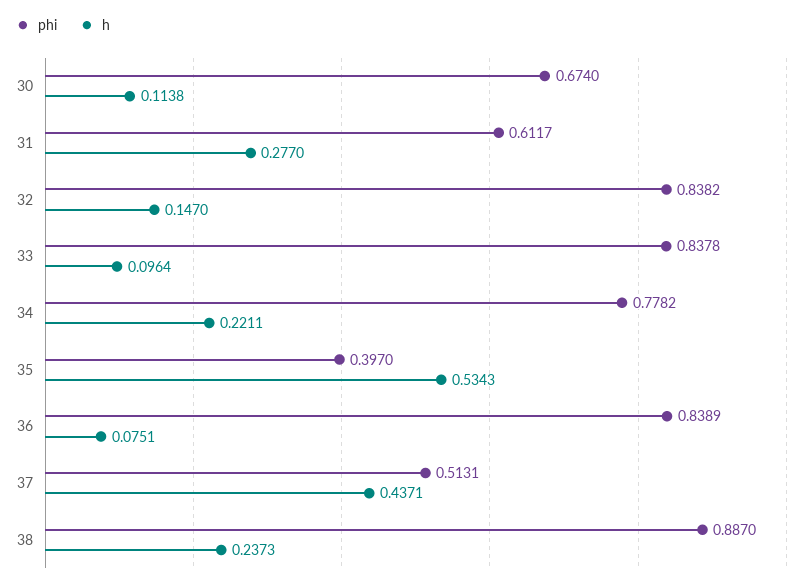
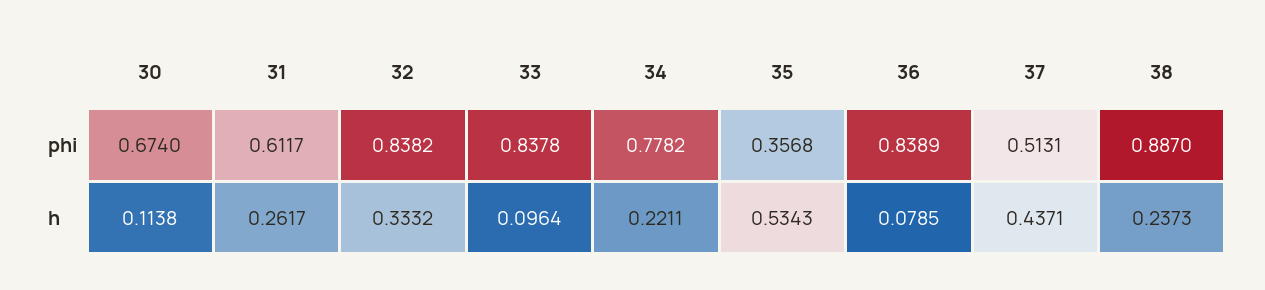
  {
    "phi": {
      "30": 0.674,
      "31": 0.6117,
      "32": 0.8382,
      "33": 0.8378,
      "34": 0.7782,
-     "35": 0.397,
+     "35": 0.3568,
      "36": 0.8389,
      "37": 0.5131,
      "38": 0.887
    },
    "h": {
      "30": 0.1138,
-     "31": 0.277,
+     "31": 0.2617,
-     "32": 0.147,
+     "32": 0.3332,
      "33": 0.0964,
      "34": 0.2211,
      "35": 0.5343,
-     "36": 0.0751,
+     "36": 0.0785,
      "37": 0.4371,
      "38": 0.2373
    }
  }

